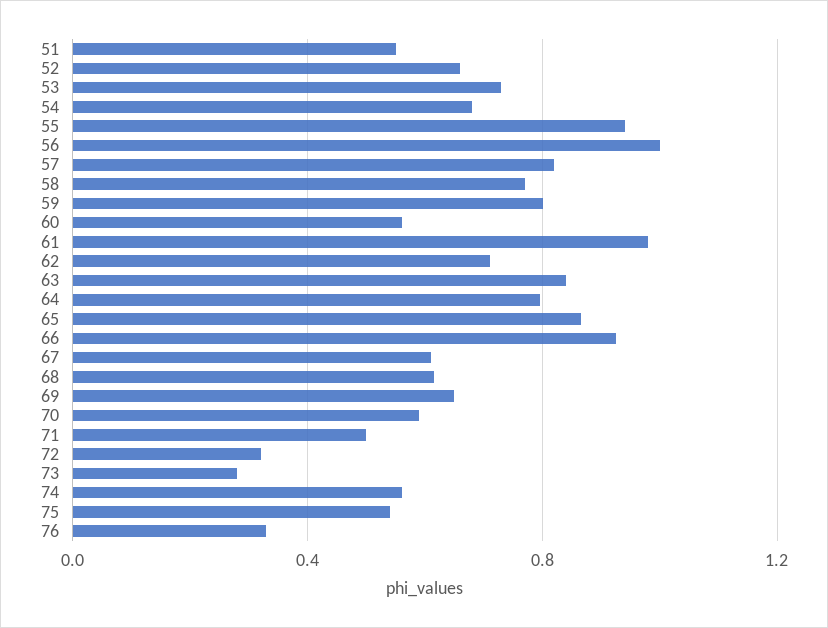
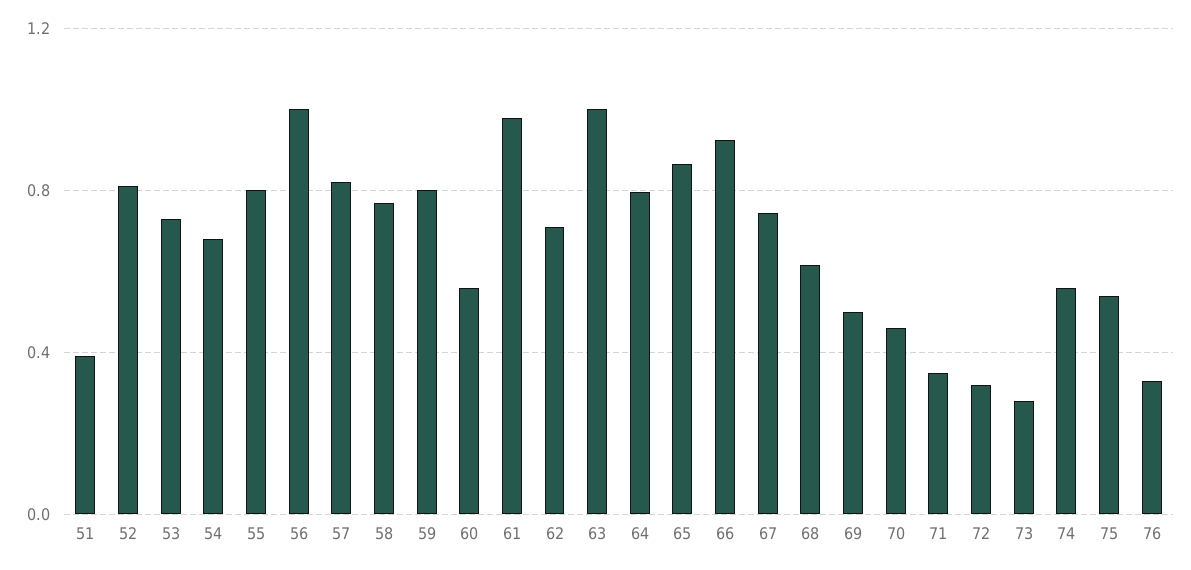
  {
-   "51": 0.55,
+   "51": 0.4,
-   "52": 0.65,
+   "52": 0.8,
    "53": 0.75,
    "54": 0.7,
-   "55": 0.95,
+   "55": 0.8,
    "56": 1,
    "57": 0.8,
    "58": 0.75,
    "59": 0.8,
    "60": 0.55,
    "61": 1,
    "62": 0.7,
-   "63": 0.85,
+   "63": 1,
    "64": 0.8,
    "65": 0.85,
    "66": 0.95,
-   "67": 0.6,
+   "67": 0.75,
    "68": 0.6,
-   "69": 0.65,
+   "69": 0.5,
-   "70": 0.6,
+   "70": 0.45,
-   "71": 0.5,
+   "71": 0.35,
    "72": 0.3,
    "73": 0.3,
    "74": 0.55,
    "75": 0.55,
    "76": 0.35
  }

